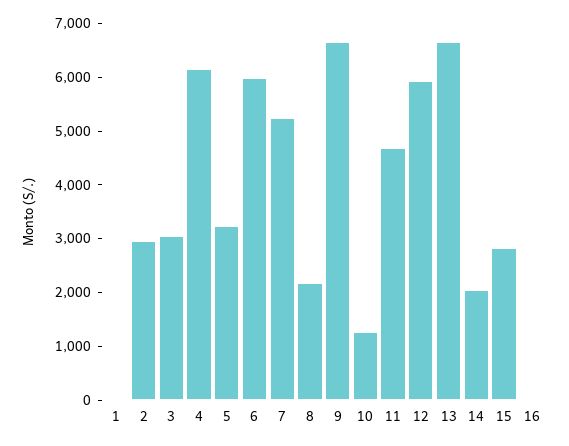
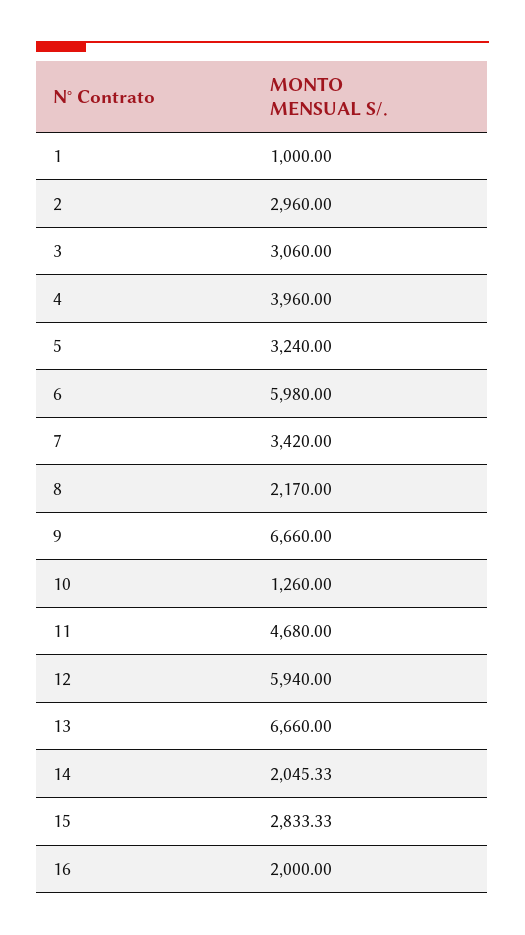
  {
-   "1": 0,
+   "1": 1000,
    "2": 2960,
    "3": 3060,
-   "4": 6200,
+   "4": 3960,
    "5": 3240,
    "6": 5980,
-   "7": 5200,
+   "7": 3420,
    "8": 2170,
    "9": 6660,
    "10": 1260,
    "11": 4680,
    "12": 5940,
    "13": 6660,
    "14": 2045.33,
    "15": 2833.33,
-   "16": 0
+   "16": 2000
  }

